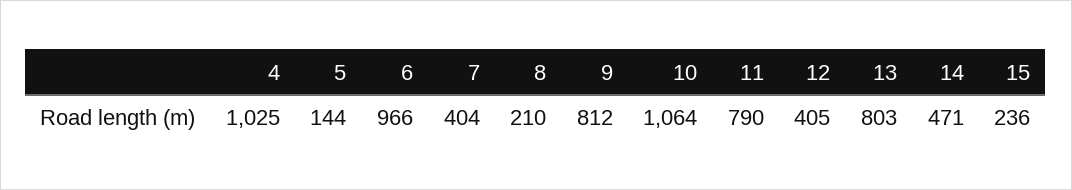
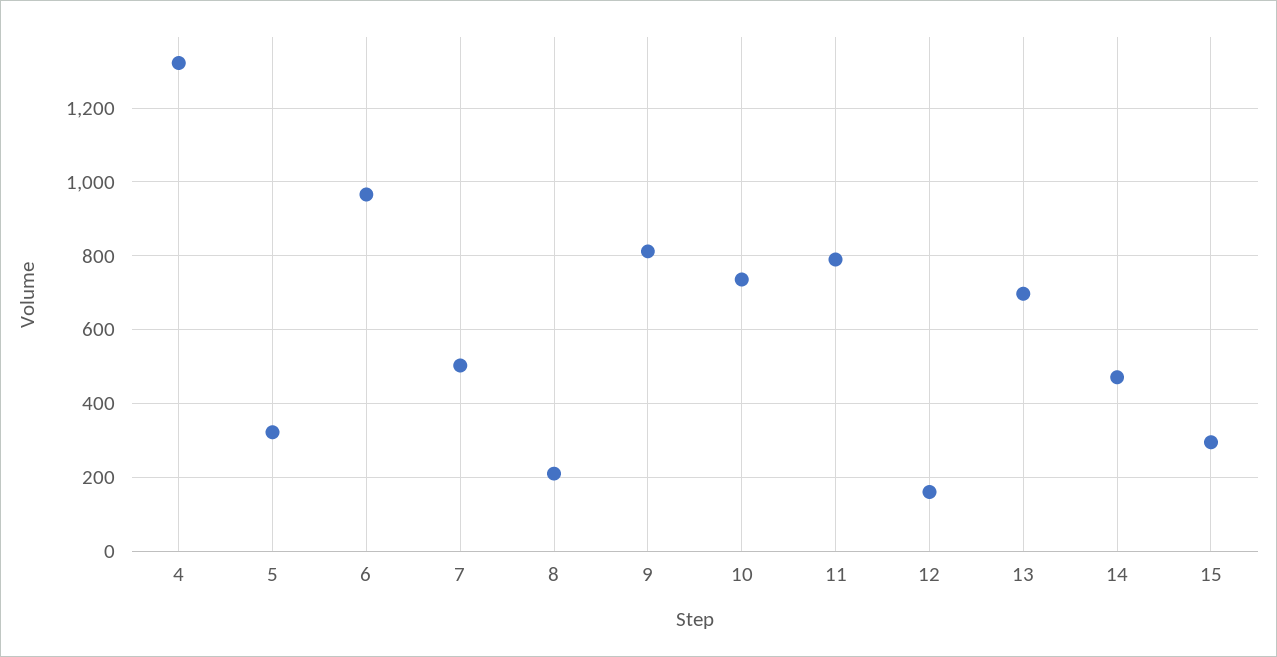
  {
-   "4": 1025,
+   "4": 1320,
-   "5": 144,
+   "5": 320,
    "6": 966,
-   "7": 404,
+   "7": 500,
    "8": 210,
    "9": 812,
-   "10": 1064,
+   "10": 740,
    "11": 790,
-   "12": 405,
+   "12": 160,
-   "13": 803,
+   "13": 700,
    "14": 471,
-   "15": 236
+   "15": 300
  }

